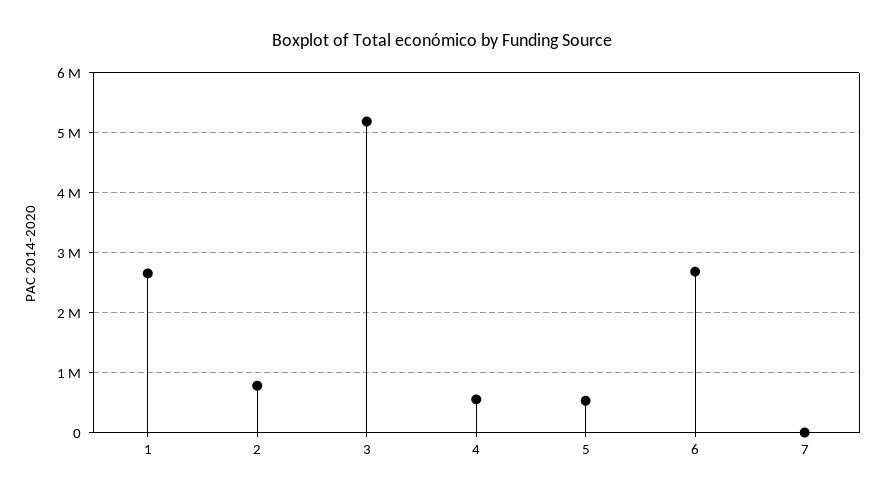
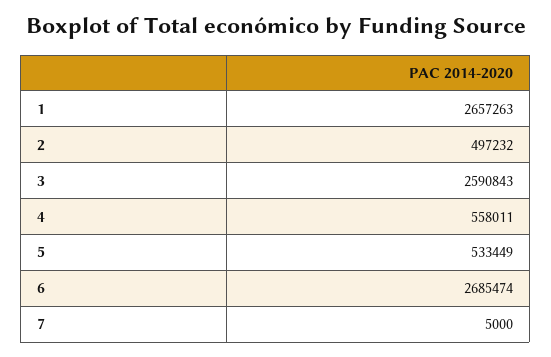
  {
    "1": 2657263,
-   "2": 800000,
+   "2": 497232,
-   "3": 5200000,
+   "3": 2590843,
    "4": 558011,
    "5": 533449,
    "6": 2685474,
    "7": 5000
  }

